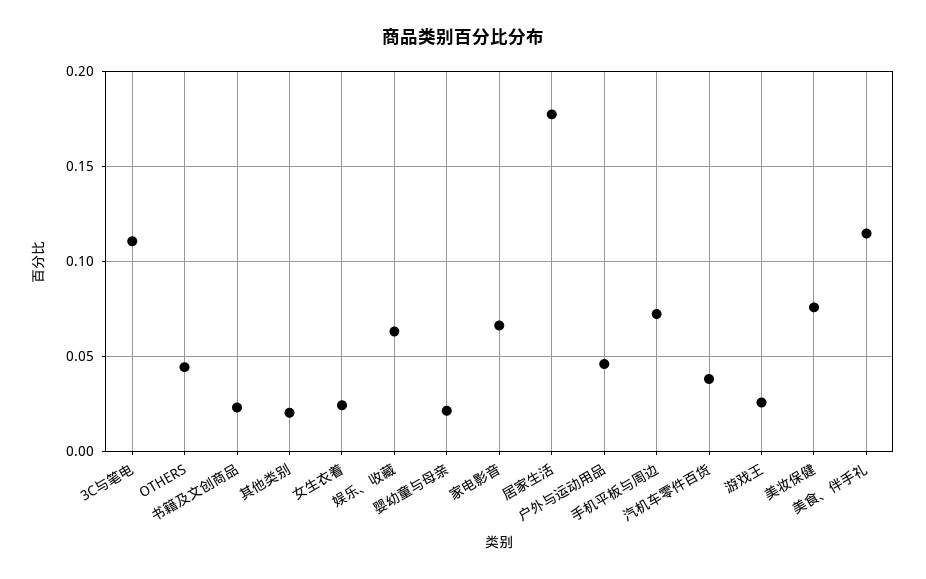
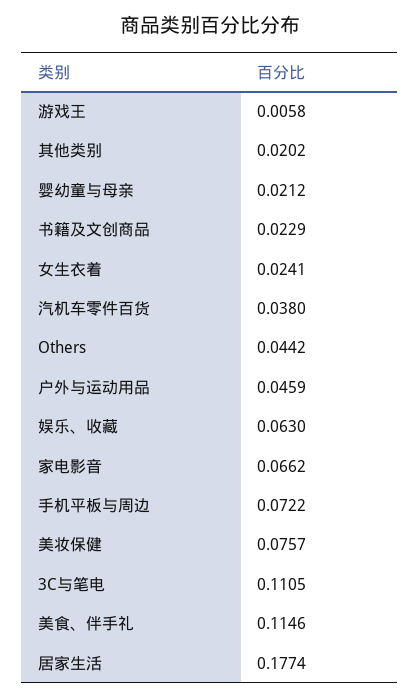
  {
    "3C与笔电": 0.1105,
    "OTHERS": 0.0442,
    "书籍及文创商品": 0.0229,
    "其他类别": 0.0202,
    "女生衣着": 0.0241,
    "娱乐、收藏": 0.063,
    "婴幼童与母亲": 0.0212,
    "家电影音": 0.0662,
    "居家生活": 0.1774,
    "户外与运动用品": 0.0459,
    "手机平板与周边": 0.0722,
    "汽机车零件百货": 0.038,
-   "游戏王": 0.025,
+   "游戏王": 0.0058,
    "美妆保健": 0.0757,
    "美食、伴手礼": 0.1146
  }

